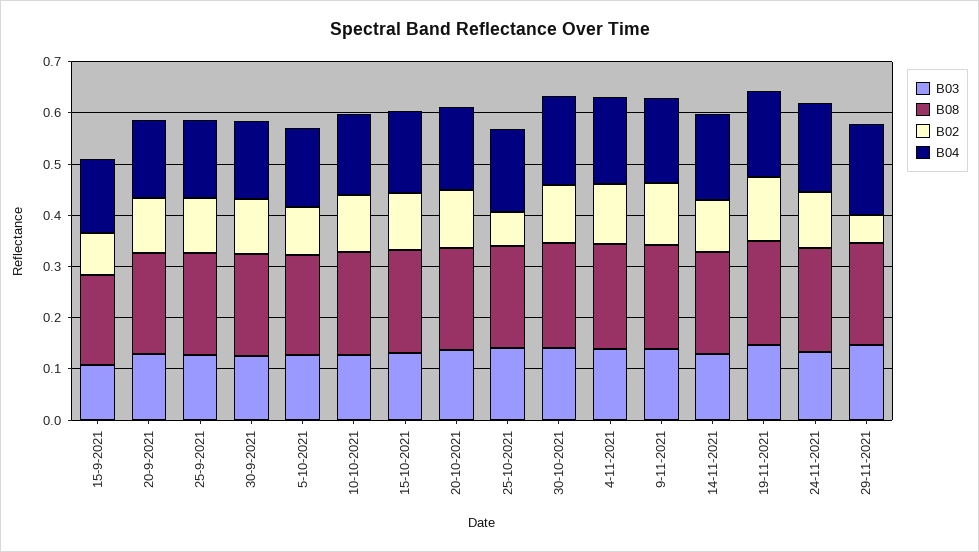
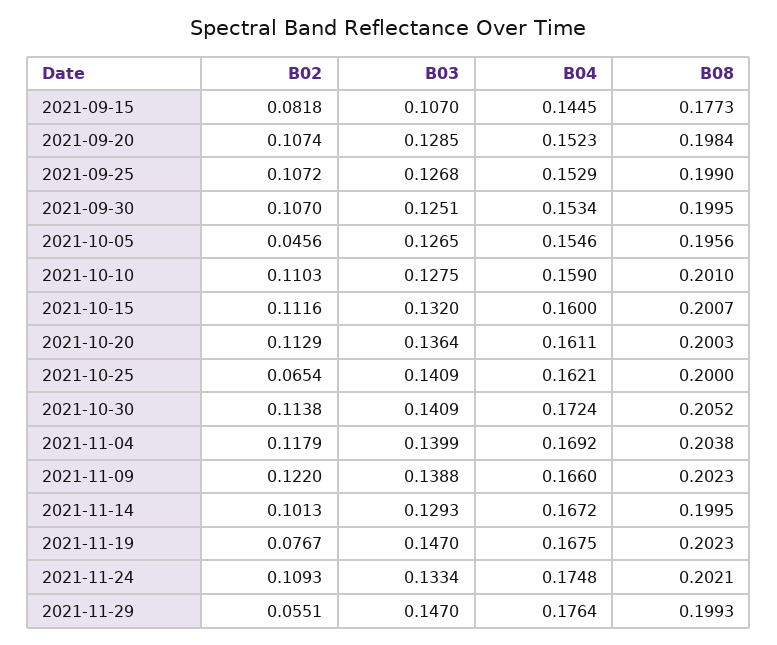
  {
    "B03": {
      "15-9-2021": 0.107,
      "20-9-2021": 0.1285,
      "25-9-2021": 0.1268,
      "30-9-2021": 0.1251,
      "5-10-2021": 0.1265,
      "10-10-2021": 0.1275,
      "15-10-2021": 0.132,
      "20-10-2021": 0.1364,
      "25-10-2021": 0.1409,
      "30-10-2021": 0.1409,
      "4-11-2021": 0.1399,
      "9-11-2021": 0.1388,
      "14-11-2021": 0.1293,
      "19-11-2021": 0.147,
      "24-11-2021": 0.1334,
      "29-11-2021": 0.147
    },
    "B08": {
      "15-9-2021": 0.1773,
      "20-9-2021": 0.1984,
      "25-9-2021": 0.199,
      "30-9-2021": 0.1995,
      "5-10-2021": 0.1956,
      "10-10-2021": 0.201,
      "15-10-2021": 0.2007,
      "20-10-2021": 0.2003,
      "25-10-2021": 0.2,
      "30-10-2021": 0.2052,
      "4-11-2021": 0.2038,
      "9-11-2021": 0.2023,
      "14-11-2021": 0.1995,
      "19-11-2021": 0.2023,
      "24-11-2021": 0.2021,
      "29-11-2021": 0.1993
    },
    "B02": {
      "15-9-2021": 0.0818,
      "20-9-2021": 0.1074,
      "25-9-2021": 0.1072,
      "30-9-2021": 0.107,
-     "5-10-2021": 0.1,
+     "5-10-2021": 0.0456,
      "10-10-2021": 0.1103,
      "15-10-2021": 0.1116,
      "20-10-2021": 0.1129,
      "25-10-2021": 0.0654,
      "30-10-2021": 0.1138,
      "4-11-2021": 0.1179,
      "9-11-2021": 0.122,
      "14-11-2021": 0.1013,
-     "19-11-2021": 0.12,
+     "19-11-2021": 0.0767,
      "24-11-2021": 0.1093,
      "29-11-2021": 0.0551
    },
    "B04": {
      "15-9-2021": 0.1445,
      "20-9-2021": 0.1523,
      "25-9-2021": 0.1529,
      "30-9-2021": 0.1534,
      "5-10-2021": 0.1546,
      "10-10-2021": 0.159,
      "15-10-2021": 0.16,
      "20-10-2021": 0.1611,
      "25-10-2021": 0.1621,
      "30-10-2021": 0.1724,
      "4-11-2021": 0.1692,
      "9-11-2021": 0.166,
      "14-11-2021": 0.1672,
      "19-11-2021": 0.1675,
      "24-11-2021": 0.1748,
      "29-11-2021": 0.1764
    }
  }

